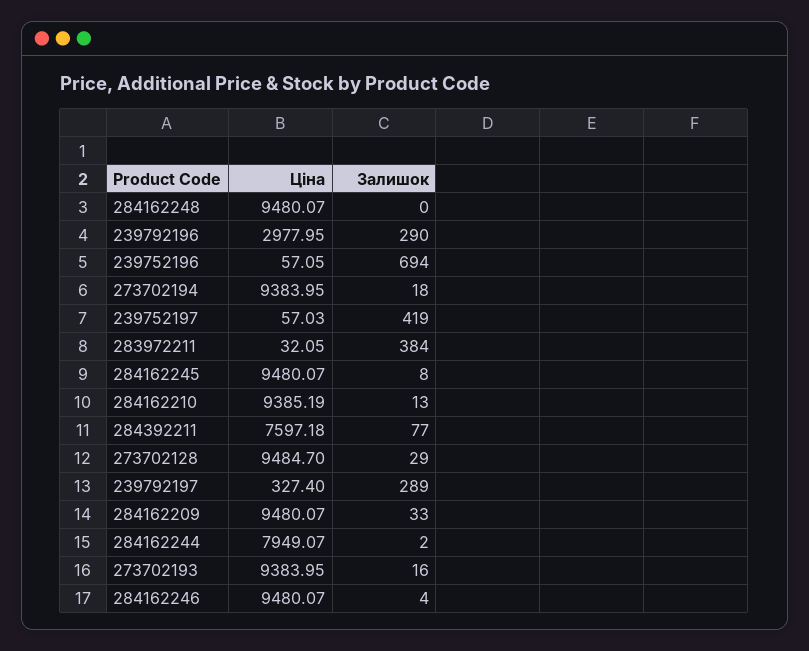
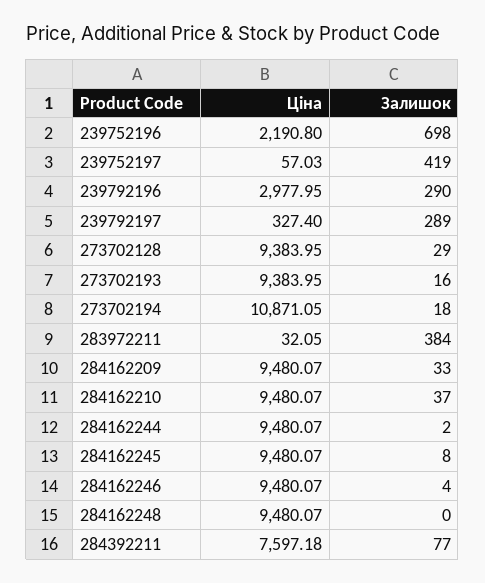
  {
    "Ціна": {
      "284162248": 9480.07,
      "239792196": 2977.95,
-     "239752196": 57.05,
+     "239752196": 2190.8,
-     "273702194": 9383.95,
+     "273702194": 10871.05,
      "239752197": 57.03,
      "283972211": 32.05,
      "284162245": 9480.07,
-     "284162210": 9385.19,
+     "284162210": 9480.07,
      "284392211": 7597.18,
-     "273702128": 9484.7,
+     "273702128": 9383.95,
      "239792197": 327.4,
      "284162209": 9480.07,
-     "284162244": 7949.07,
+     "284162244": 9480.07,
      "273702193": 9383.95,
      "284162246": 9480.07
    },
    "Залишок": {
      "284162248": 0,
      "239792196": 290,
-     "239752196": 694,
+     "239752196": 698,
      "273702194": 18,
      "239752197": 419,
      "283972211": 384,
      "284162245": 8,
-     "284162210": 13,
+     "284162210": 37,
      "284392211": 77,
      "273702128": 29,
      "239792197": 289,
      "284162209": 33,
      "284162244": 2,
      "273702193": 16,
      "284162246": 4
    }
  }

